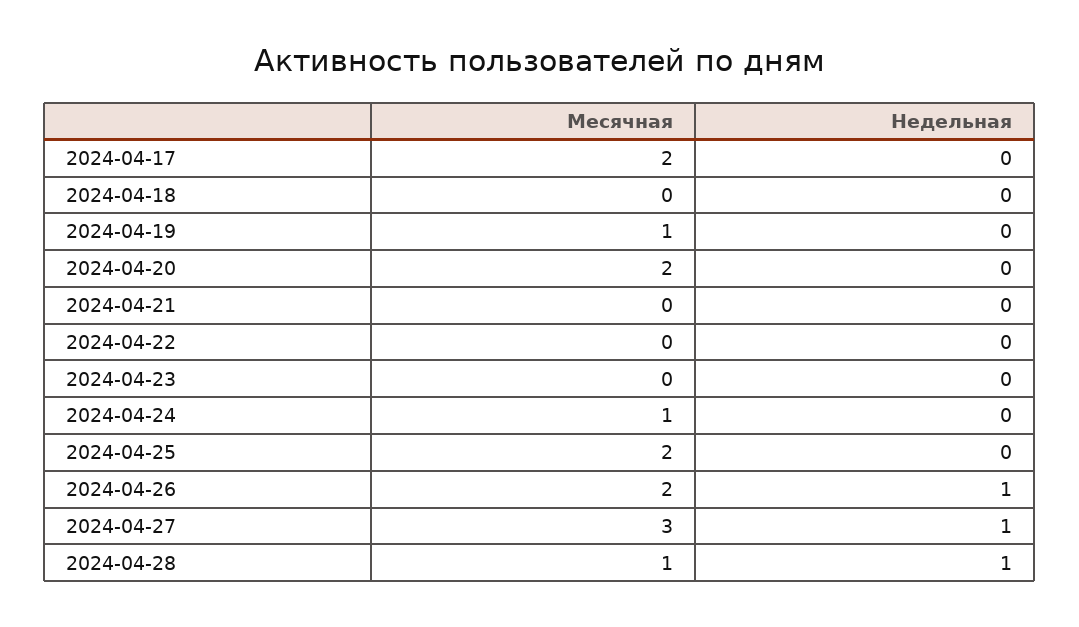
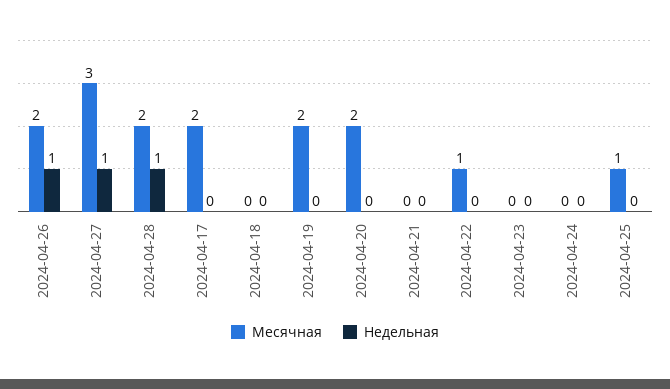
  {
    "Месячная": {
      "2024-04-17": 2,
      "2024-04-18": 0,
-     "2024-04-19": 1,
+     "2024-04-19": 2,
      "2024-04-20": 2,
      "2024-04-21": 0,
-     "2024-04-22": 0,
+     "2024-04-22": 1,
      "2024-04-23": 0,
-     "2024-04-24": 1,
+     "2024-04-24": 0,
-     "2024-04-25": 2,
+     "2024-04-25": 1,
      "2024-04-26": 2,
      "2024-04-27": 3,
-     "2024-04-28": 1
+     "2024-04-28": 2
    },
    "Недельная": {
      "2024-04-17": 0,
      "2024-04-18": 0,
      "2024-04-19": 0,
      "2024-04-20": 0,
      "2024-04-21": 0,
      "2024-04-22": 0,
      "2024-04-23": 0,
      "2024-04-24": 0,
      "2024-04-25": 0,
      "2024-04-26": 1,
      "2024-04-27": 1,
      "2024-04-28": 1
    }
  }

